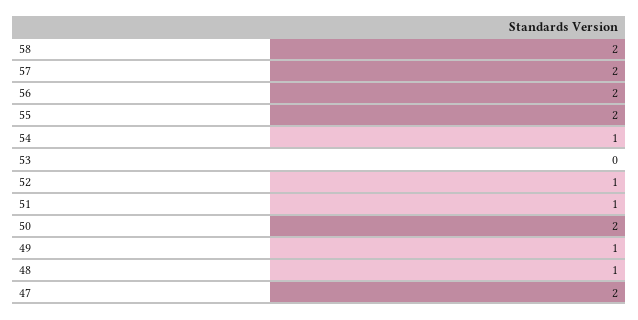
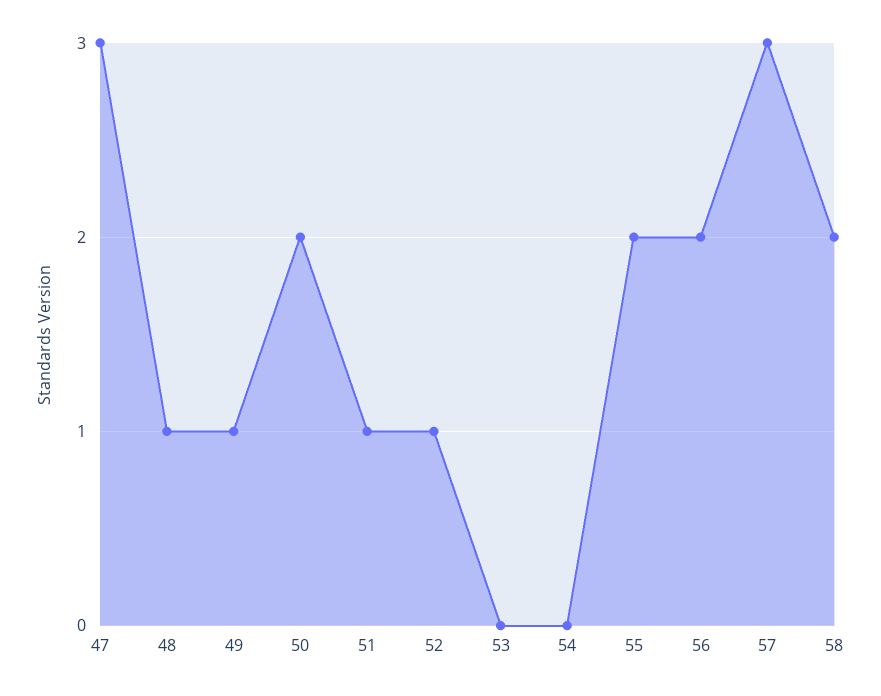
  {
    "58": 2,
-   "57": 2,
+   "57": 3,
    "56": 2,
    "55": 2,
-   "54": 1,
+   "54": 0,
    "53": 0,
    "52": 1,
    "51": 1,
    "50": 2,
    "49": 1,
    "48": 1,
-   "47": 2
+   "47": 3
  }

